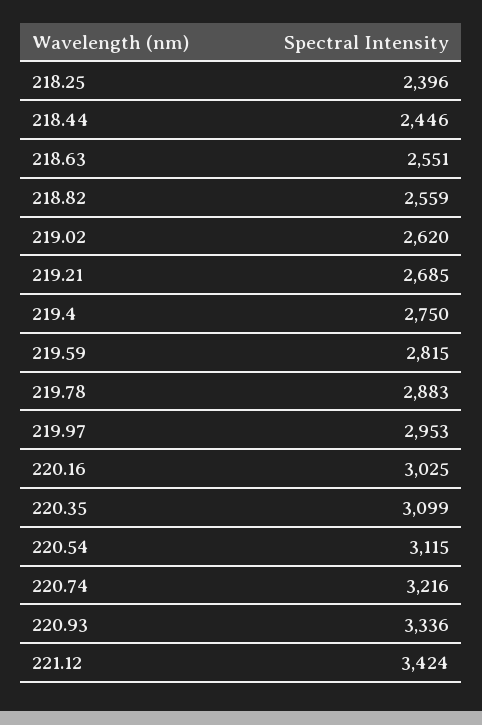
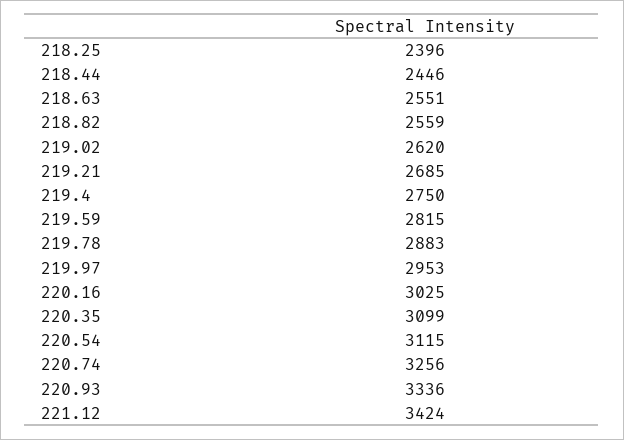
  {
    "218.25": 2396,
    "218.44": 2446,
    "218.63": 2551,
    "218.82": 2559,
    "219.02": 2620,
    "219.21": 2685,
    "219.4": 2750,
    "219.59": 2815,
    "219.78": 2883,
    "219.97": 2953,
    "220.16": 3025,
    "220.35": 3099,
    "220.54": 3115,
-   "220.74": 3216,
+   "220.74": 3256,
    "220.93": 3336,
    "221.12": 3424
  }

